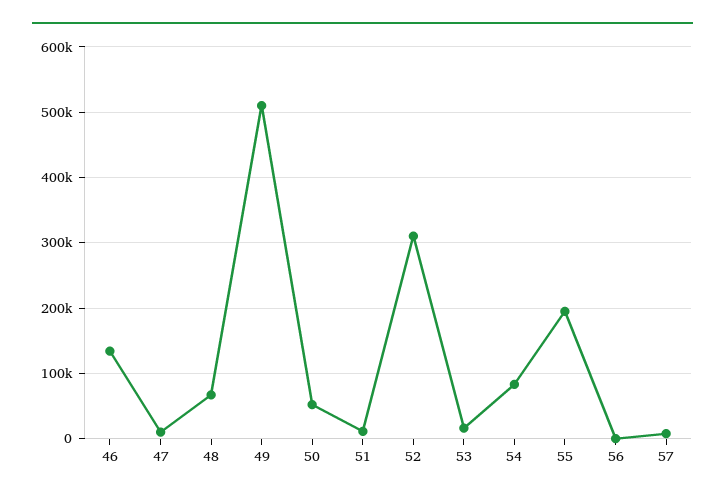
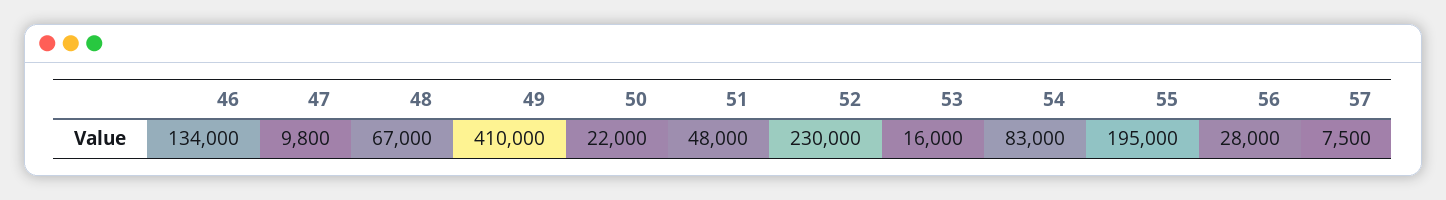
  {
    "46": 134000,
    "47": 9800,
    "48": 67000,
-   "49": 510000,
+   "49": 410000,
-   "50": 50000,
+   "50": 22000,
-   "51": 10000,
+   "51": 48000,
-   "52": 310000,
+   "52": 230000,
    "53": 16000,
    "54": 83000,
    "55": 195000,
-   "56": 0,
+   "56": 28000,
    "57": 7500
  }

